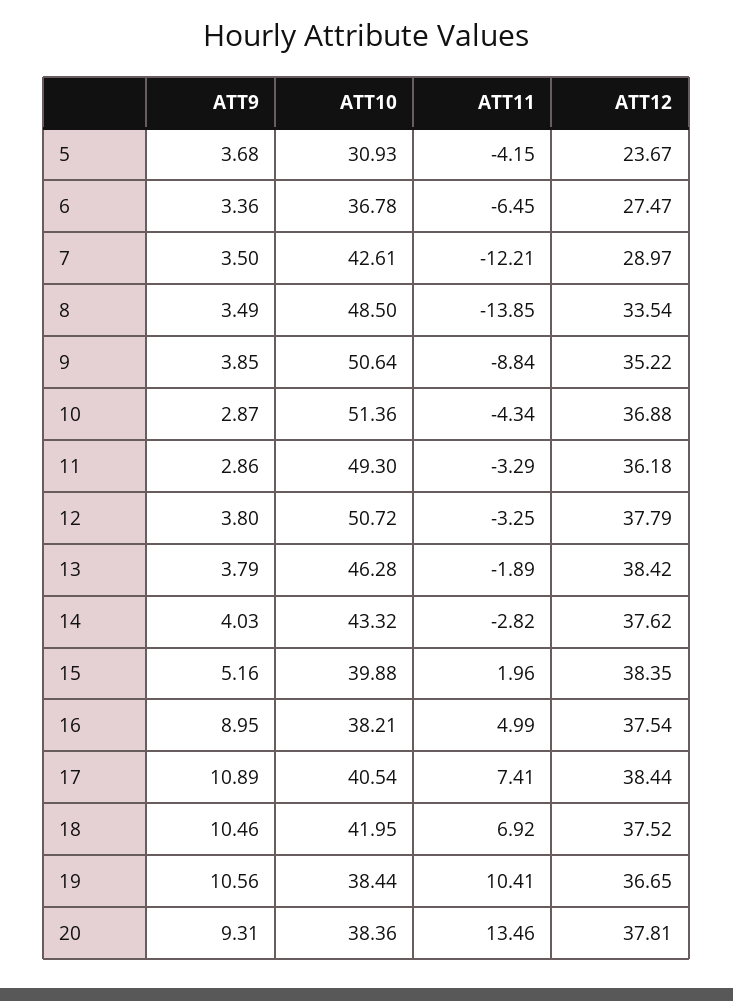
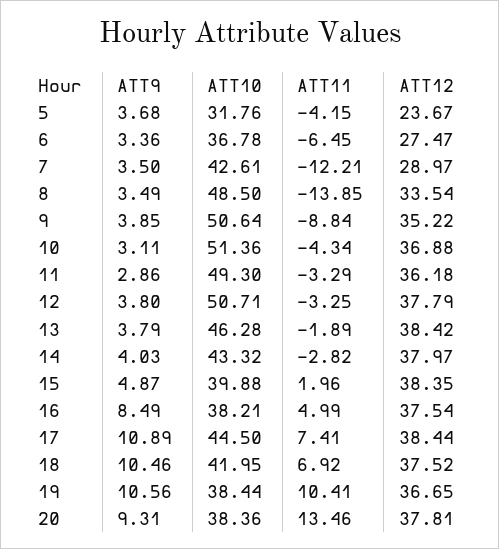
  {
    "ATT9": {
      "5": 3.68,
      "6": 3.36,
      "7": 3.5,
      "8": 3.49,
      "9": 3.85,
-     "10": 2.87,
+     "10": 3.11,
      "11": 2.86,
      "12": 3.8,
      "13": 3.79,
      "14": 4.03,
-     "15": 5.16,
+     "15": 4.87,
-     "16": 8.95,
+     "16": 8.49,
      "17": 10.89,
      "18": 10.46,
      "19": 10.56,
      "20": 9.31
    },
    "ATT10": {
-     "5": 30.93,
+     "5": 31.76,
      "6": 36.78,
      "7": 42.61,
      "8": 48.5,
      "9": 50.64,
      "10": 51.36,
      "11": 49.3,
-     "12": 50.72,
+     "12": 50.71,
      "13": 46.28,
      "14": 43.32,
      "15": 39.88,
      "16": 38.21,
-     "17": 40.54,
+     "17": 44.5,
      "18": 41.95,
      "19": 38.44,
      "20": 38.36
    },
    "ATT11": {
      "5": -4.15,
      "6": -6.45,
      "7": -12.21,
      "8": -13.85,
      "9": -8.84,
      "10": -4.34,
      "11": -3.29,
      "12": -3.25,
      "13": -1.89,
      "14": -2.82,
      "15": 1.96,
      "16": 4.99,
      "17": 7.41,
      "18": 6.92,
      "19": 10.41,
      "20": 13.46
    },
    "ATT12": {
      "5": 23.67,
      "6": 27.47,
      "7": 28.97,
      "8": 33.54,
      "9": 35.22,
      "10": 36.88,
      "11": 36.18,
      "12": 37.79,
      "13": 38.42,
-     "14": 37.62,
+     "14": 37.97,
      "15": 38.35,
      "16": 37.54,
      "17": 38.44,
      "18": 37.52,
      "19": 36.65,
      "20": 37.81
    }
  }

